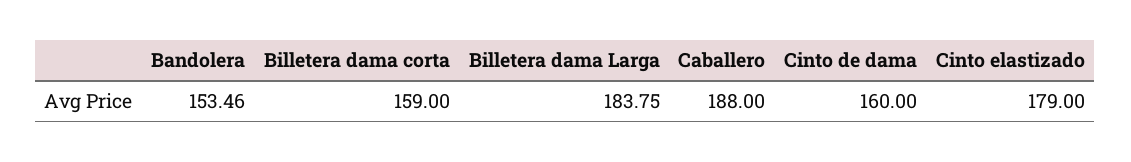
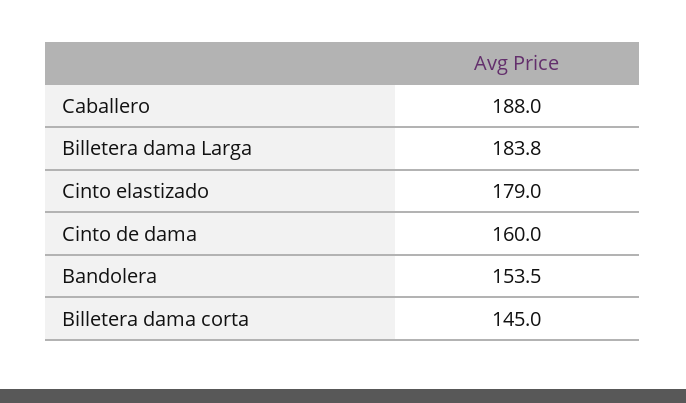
  {
    "Bandolera": 153.46,
-   "Billetera dama corta": 159,
+   "Billetera dama corta": 145,
    "Billetera dama Larga": 183.75,
    "Caballero": 188,
    "Cinto de dama": 160,
    "Cinto elastizado": 179
  }

